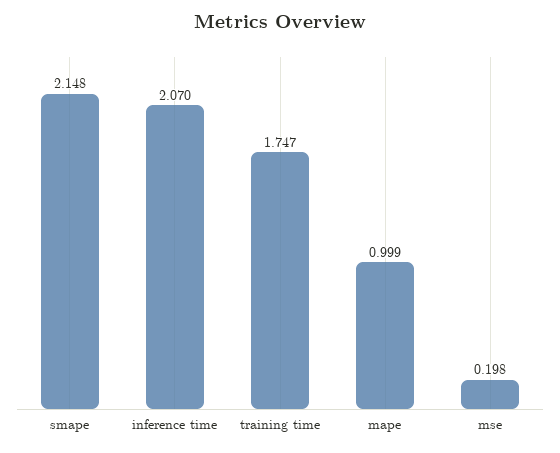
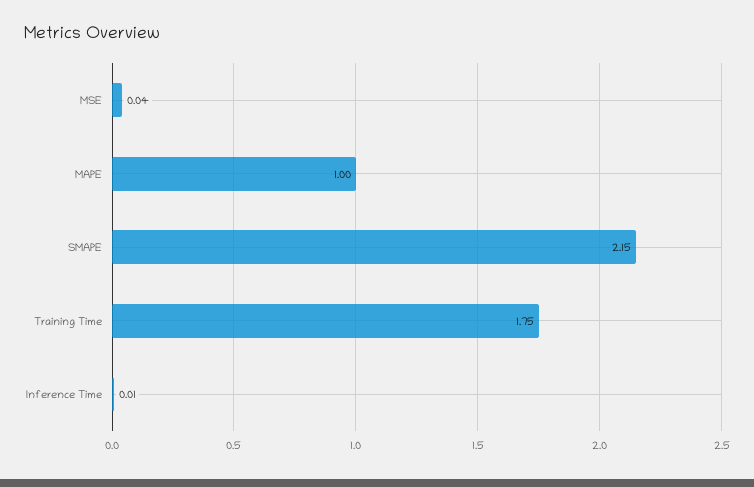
  {
    "smape": 2.148,
-   "inference time": 2.07,
+   "inference time": 0.01,
    "training time": 1.747,
    "mape": 0.999,
-   "mse": 0.198
+   "mse": 0.04
  }

